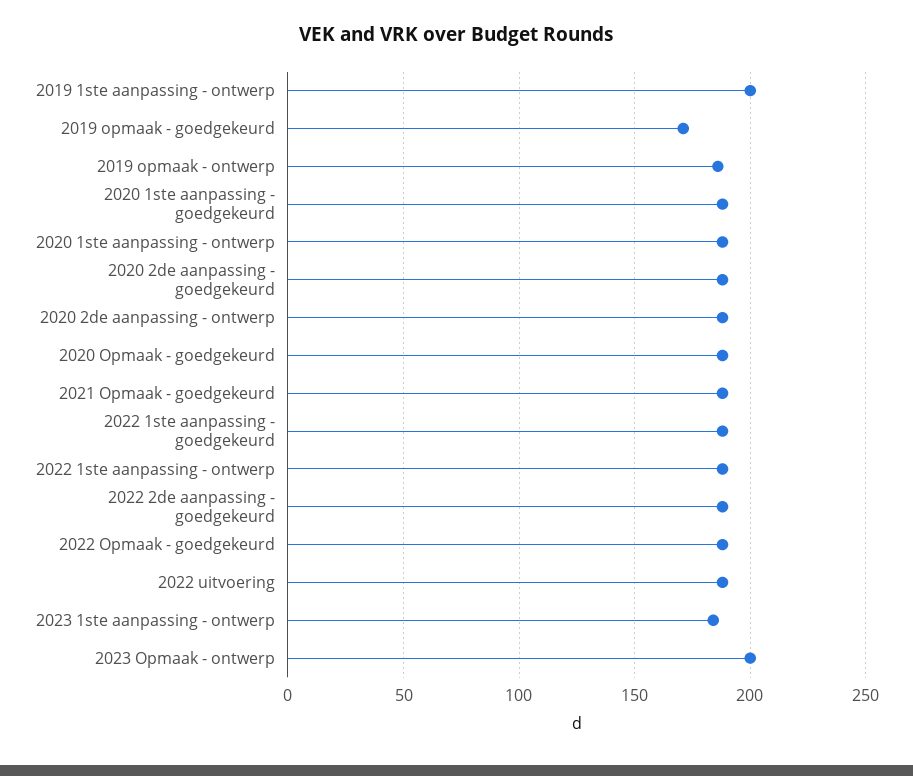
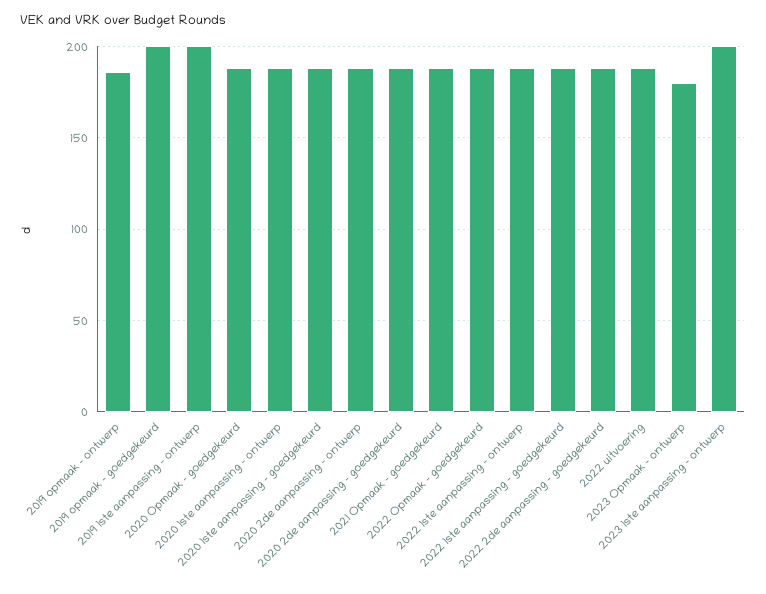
  {
    "2019 1ste aanpassing - ontwerp": 200,
-   "2019 opmaak - goedgekeurd": 170,
+   "2019 opmaak - goedgekeurd": 200,
    "2019 opmaak - ontwerp": 185,
    "2020 1ste aanpassing - goedgekeurd": 190,
    "2020 1ste aanpassing - ontwerp": 190,
    "2020 2de aanpassing - goedgekeurd": 190,
    "2020 2de aanpassing - ontwerp": 190,
    "2020 Opmaak - goedgekeurd": 190,
    "2021 Opmaak - goedgekeurd": 190,
    "2022 1ste aanpassing - goedgekeurd": 190,
    "2022 1ste aanpassing - ontwerp": 190,
    "2022 2de aanpassing - goedgekeurd": 190,
    "2022 Opmaak - goedgekeurd": 190,
    "2022 uitvoering": 190,
-   "2023 1ste aanpassing - ontwerp": 185,
+   "2023 1ste aanpassing - ontwerp": 200,
-   "2023 Opmaak - ontwerp": 200
+   "2023 Opmaak - ontwerp": 180
  }

